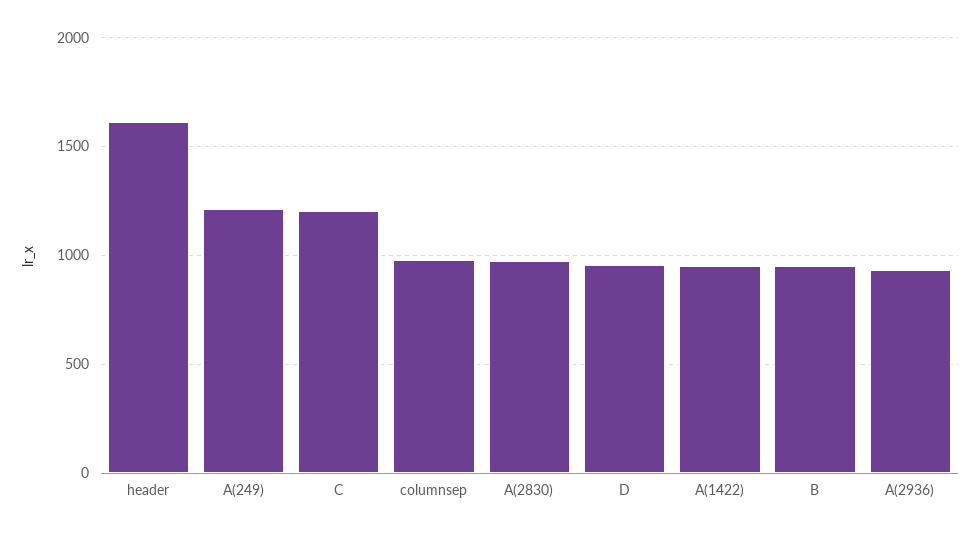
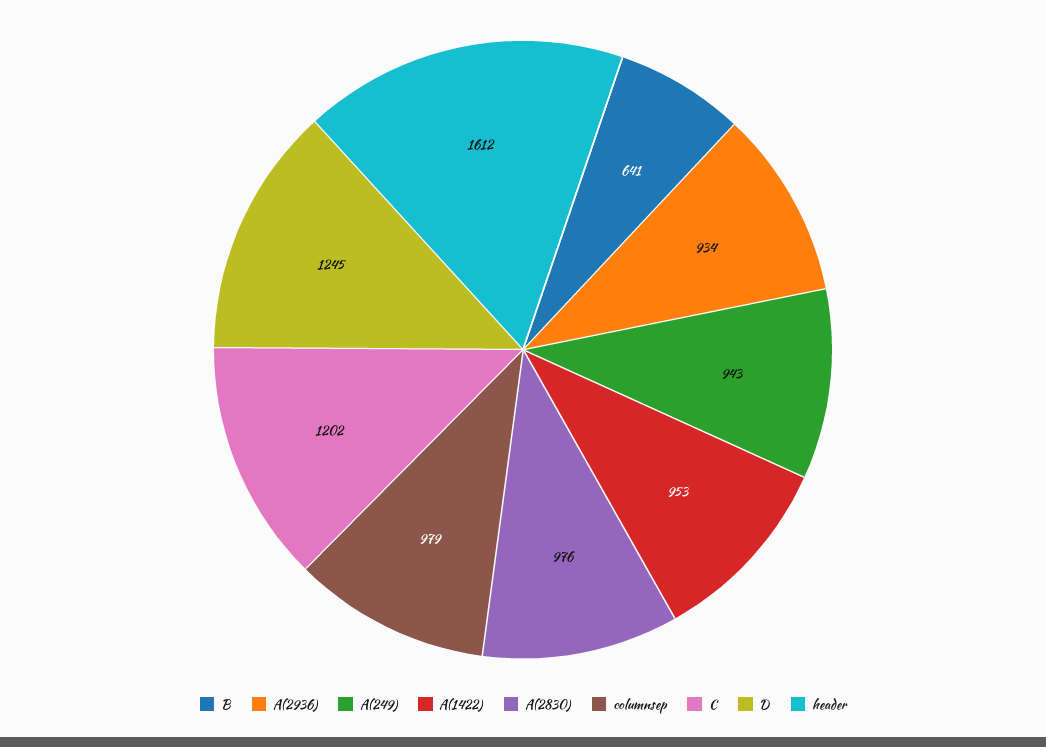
  {
    "header": 1612,
-   "A(249)": 1200,
+   "A(249)": 943,
    "C": 1202,
    "columnsep": 979,
    "A(2830)": 976,
-   "D": 950,
+   "D": 1245,
    "A(1422)": 953,
-   "B": 950,
+   "B": 641,
    "A(2936)": 934
  }

